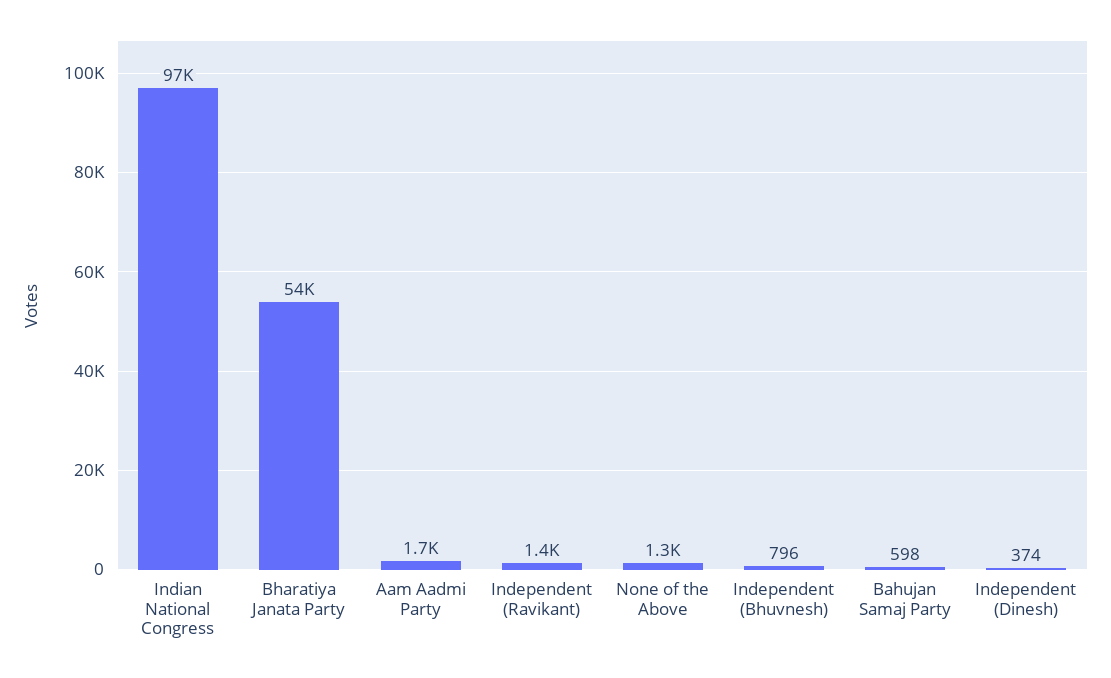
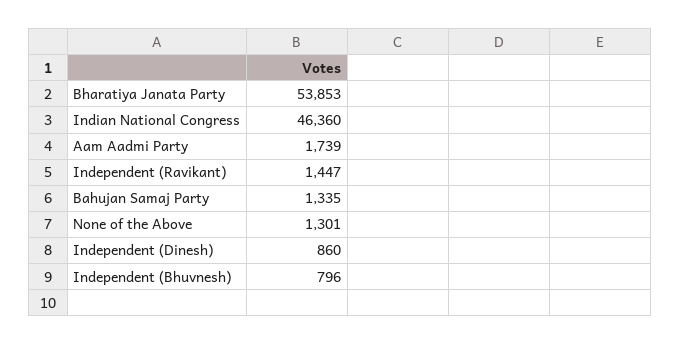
  {
-   "Indian National Congress": 97000,
+   "Indian National Congress": 46360,
    "Bharatiya Janata Party": 53853,
    "Aam Aadmi Party": 1739,
    "Independent (Ravikant)": 1447,
    "None of the Above": 1301,
    "Independent (Bhuvnesh)": 796,
-   "Bahujan Samaj Party": 598,
+   "Bahujan Samaj Party": 1335,
-   "Independent (Dinesh)": 374
+   "Independent (Dinesh)": 860
  }

